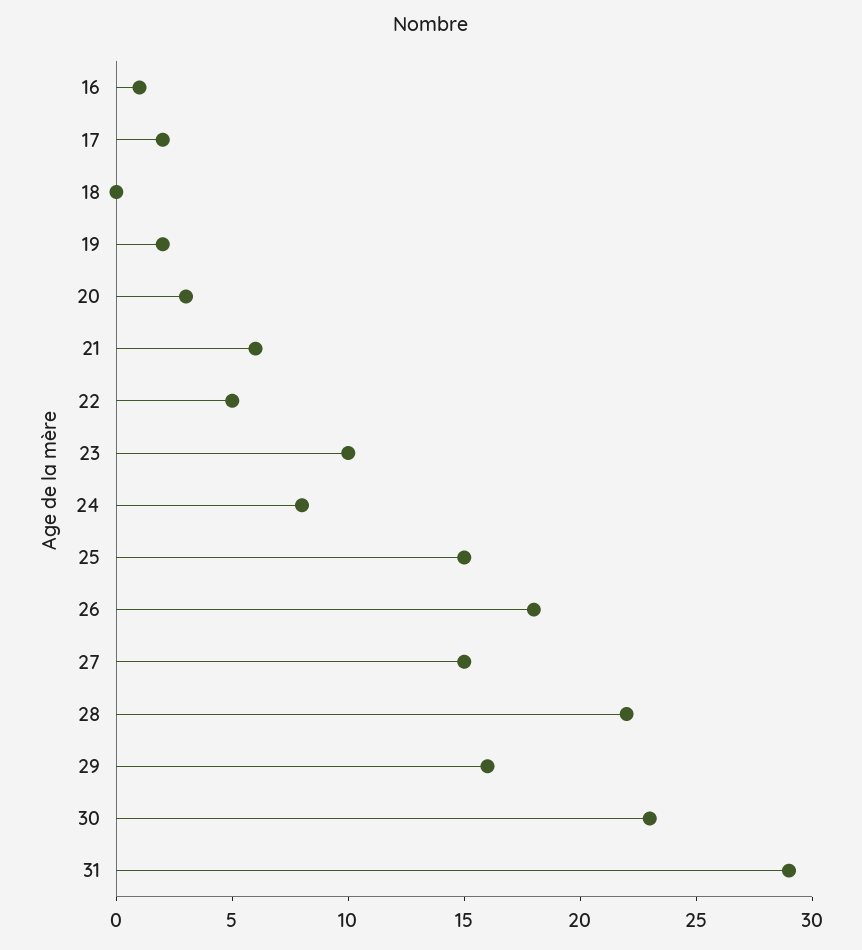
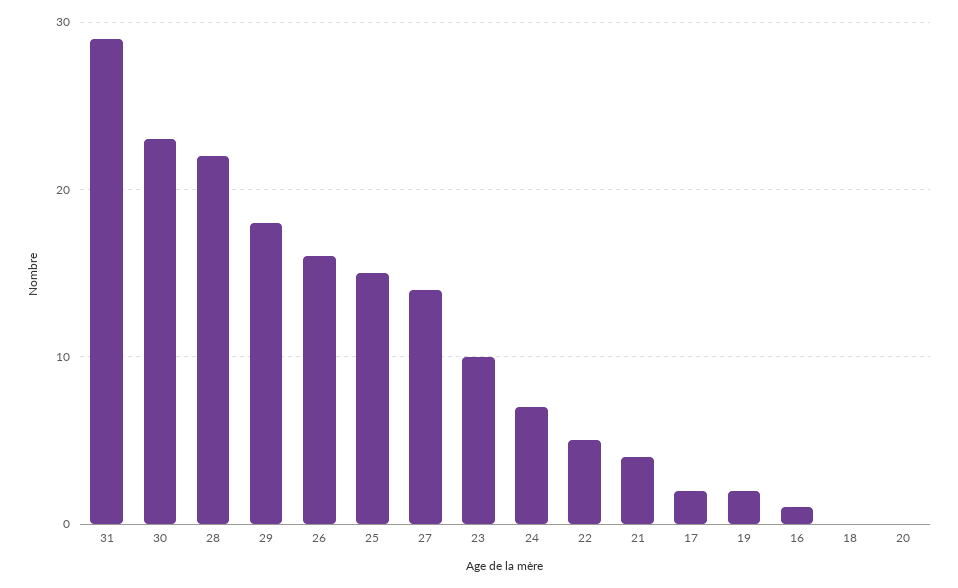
  {
    "16": 1,
    "17": 2,
    "18": 0,
    "19": 2,
-   "20": 3,
+   "20": 0,
-   "21": 6,
+   "21": 4,
    "22": 5,
    "23": 10,
-   "24": 8,
+   "24": 7,
    "25": 15,
-   "26": 18,
+   "26": 16,
-   "27": 15,
+   "27": 14,
    "28": 22,
-   "29": 16,
+   "29": 18,
    "30": 23,
    "31": 29
  }

